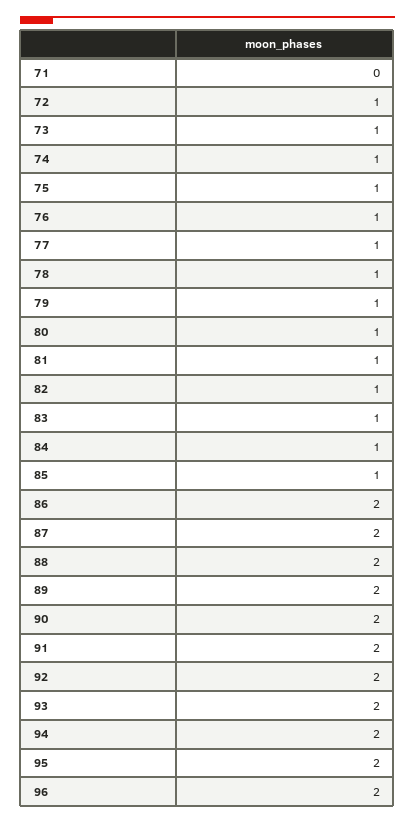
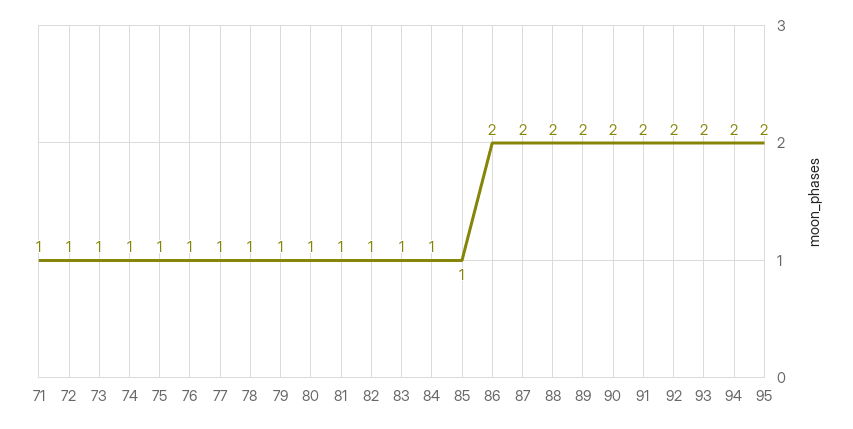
  {
-   "71": 0,
+   "71": 1,
    "72": 1,
    "73": 1,
    "74": 1,
    "75": 1,
    "76": 1,
    "77": 1,
    "78": 1,
    "79": 1,
    "80": 1,
    "81": 1,
    "82": 1,
    "83": 1,
    "84": 1,
    "85": 1,
    "86": 2,
    "87": 2,
    "88": 2,
    "89": 2,
    "90": 2,
    "91": 2,
    "92": 2,
    "93": 2,
    "94": 2,
-   "95": 2,
+   "95": 2
-   "96": 2
  }

